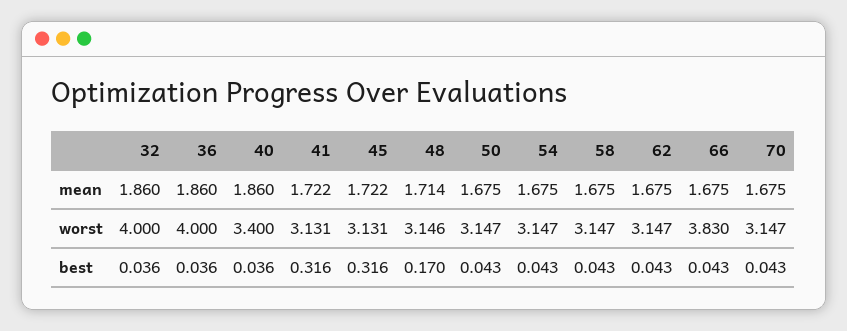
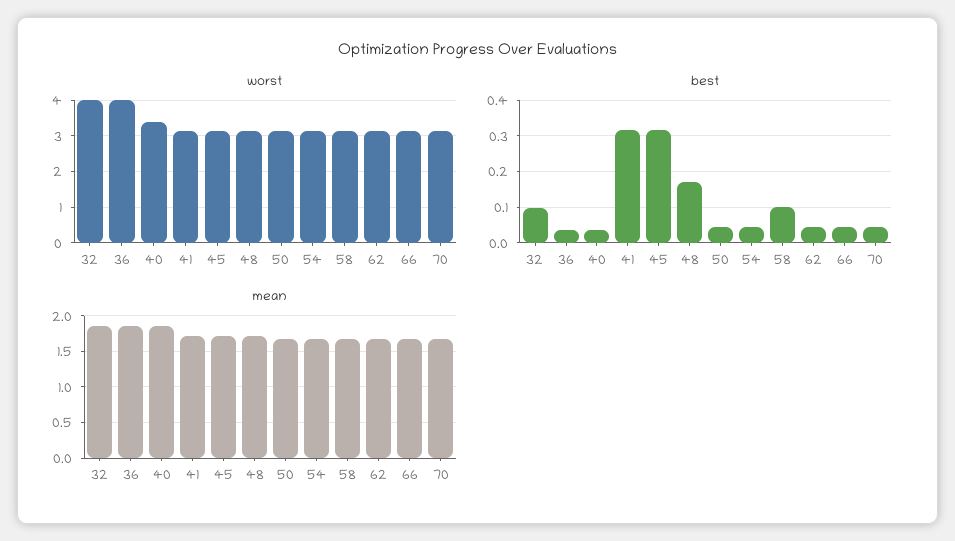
  {
    "mean": {
      "32": 1.86,
      "36": 1.86,
      "40": 1.86,
      "41": 1.722,
      "45": 1.722,
      "48": 1.714,
      "50": 1.675,
      "54": 1.675,
      "58": 1.675,
      "62": 1.675,
      "66": 1.675,
      "70": 1.675
    },
    "worst": {
      "32": 4,
      "36": 4,
      "40": 3.4,
      "41": 3.131,
      "45": 3.131,
      "48": 3.146,
      "50": 3.147,
      "54": 3.147,
      "58": 3.147,
      "62": 3.147,
-     "66": 3.83,
+     "66": 3.2,
      "70": 3.147
    },
    "best": {
-     "32": 0.036,
+     "32": 0.1,
      "36": 0.036,
      "40": 0.036,
      "41": 0.316,
      "45": 0.316,
      "48": 0.17,
      "50": 0.043,
      "54": 0.043,
-     "58": 0.043,
+     "58": 0.1,
      "62": 0.043,
      "66": 0.043,
      "70": 0.043
    }
  }

